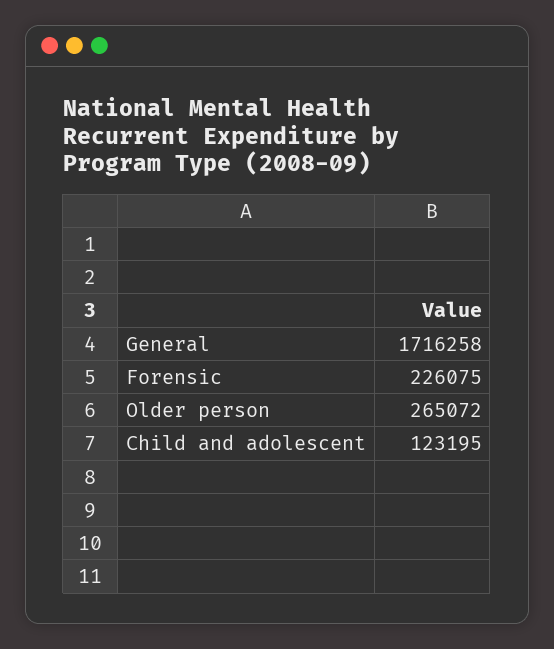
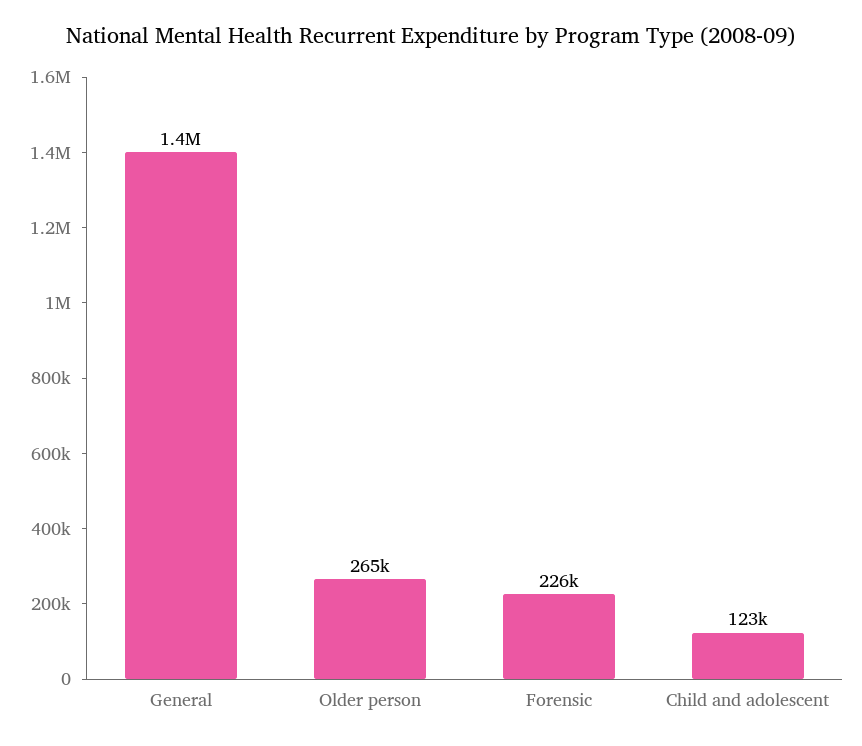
  {
-   "General": 1716258,
+   "General": 1400000,
    "Forensic": 226075,
    "Older person": 265072,
    "Child and adolescent": 123195
  }

